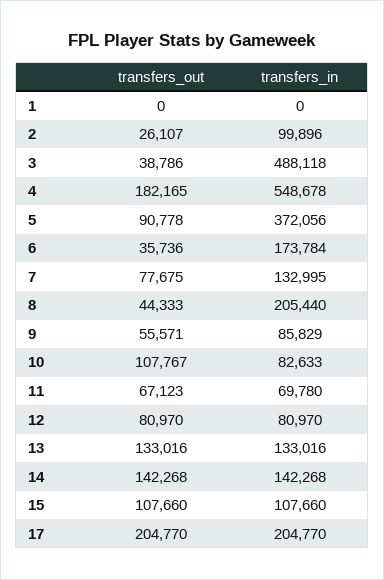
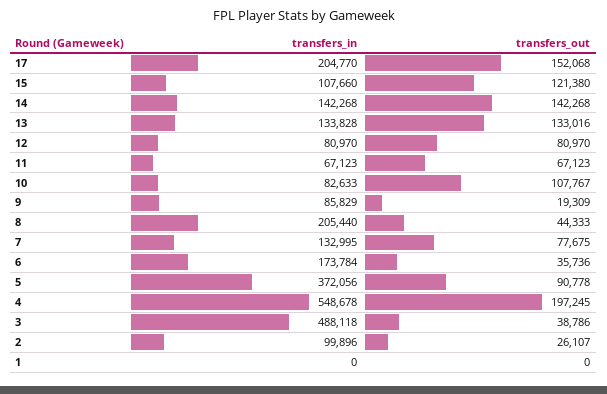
  {
    "transfers_out": {
      "1": 0,
      "2": 26107,
      "3": 38786,
-     "4": 182165,
+     "4": 197245,
      "5": 90778,
      "6": 35736,
      "7": 77675,
      "8": 44333,
-     "9": 55571,
+     "9": 19309,
      "10": 107767,
      "11": 67123,
      "12": 80970,
      "13": 133016,
      "14": 142268,
-     "15": 107660,
+     "15": 121380,
-     "17": 204770
+     "17": 152068
    },
    "transfers_in": {
      "1": 0,
      "2": 99896,
      "3": 488118,
      "4": 548678,
      "5": 372056,
      "6": 173784,
      "7": 132995,
      "8": 205440,
      "9": 85829,
      "10": 82633,
-     "11": 69780,
+     "11": 67123,
      "12": 80970,
-     "13": 133016,
+     "13": 133828,
      "14": 142268,
      "15": 107660,
      "17": 204770
    }
  }

